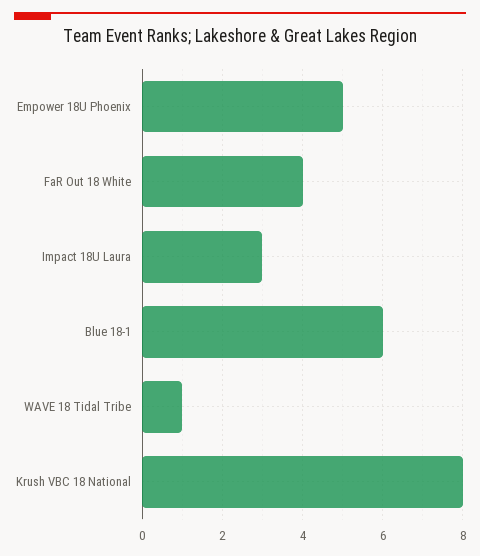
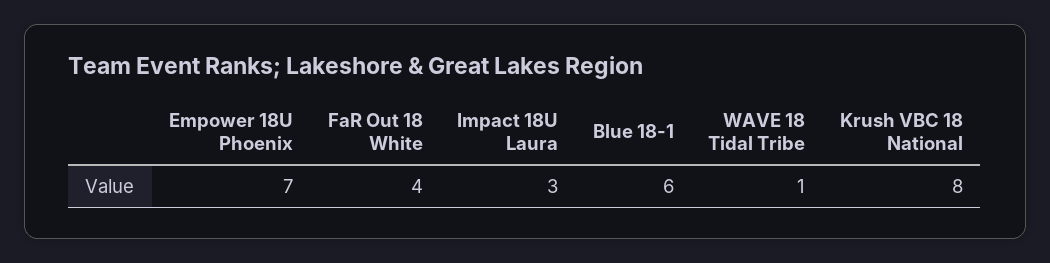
  {
-   "Empower 18U Phoenix": 5,
+   "Empower 18U Phoenix": 7,
    "FaR Out 18 White": 4,
    "Impact 18U Laura": 3,
    "Blue 18-1": 6,
    "WAVE 18 Tidal Tribe": 1,
    "Krush VBC 18 National": 8
  }

